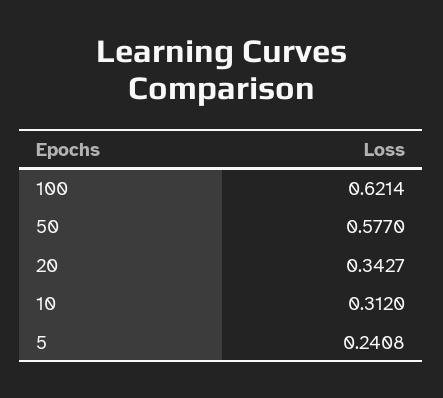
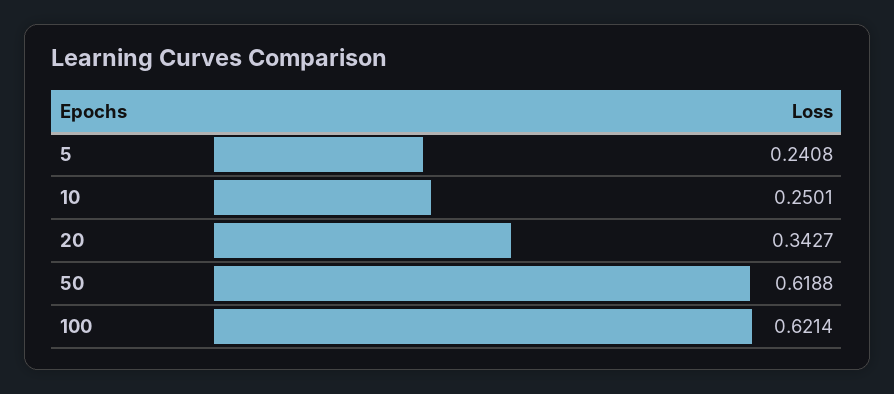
  {
    "100": 0.6214,
-   "50": 0.577,
+   "50": 0.6188,
    "20": 0.3427,
-   "10": 0.312,
+   "10": 0.2501,
    "5": 0.2408
  }

